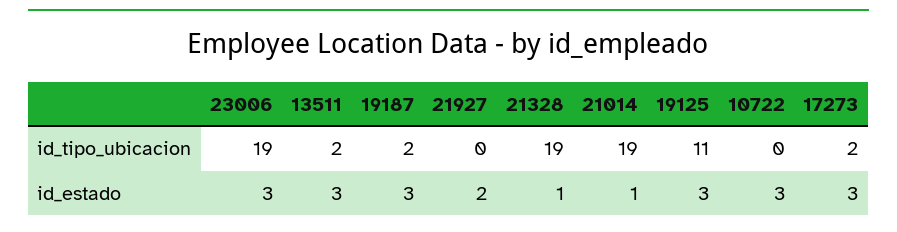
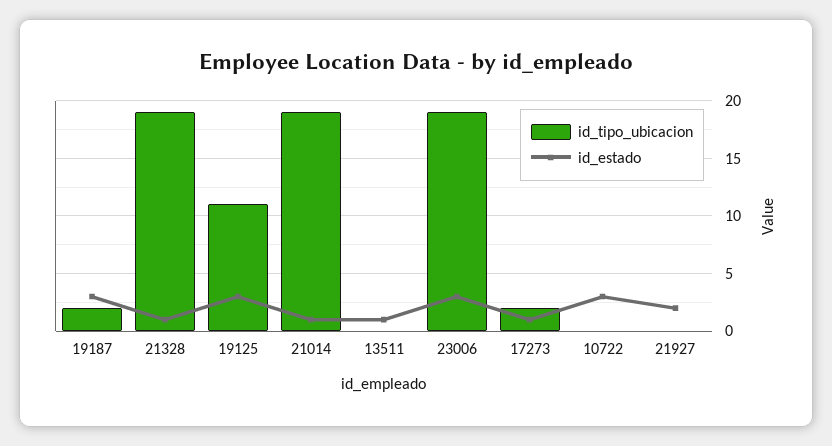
  {
    "id_tipo_ubicacion": {
      "23006": 19,
-     "13511": 2,
+     "13511": 0,
      "19187": 2,
      "21927": 0,
      "21328": 19,
      "21014": 19,
      "19125": 11,
      "10722": 0,
      "17273": 2
    },
    "id_estado": {
      "23006": 3,
-     "13511": 3,
+     "13511": 1,
      "19187": 3,
      "21927": 2,
      "21328": 1,
      "21014": 1,
      "19125": 3,
      "10722": 3,
-     "17273": 3
+     "17273": 1
    }
  }

